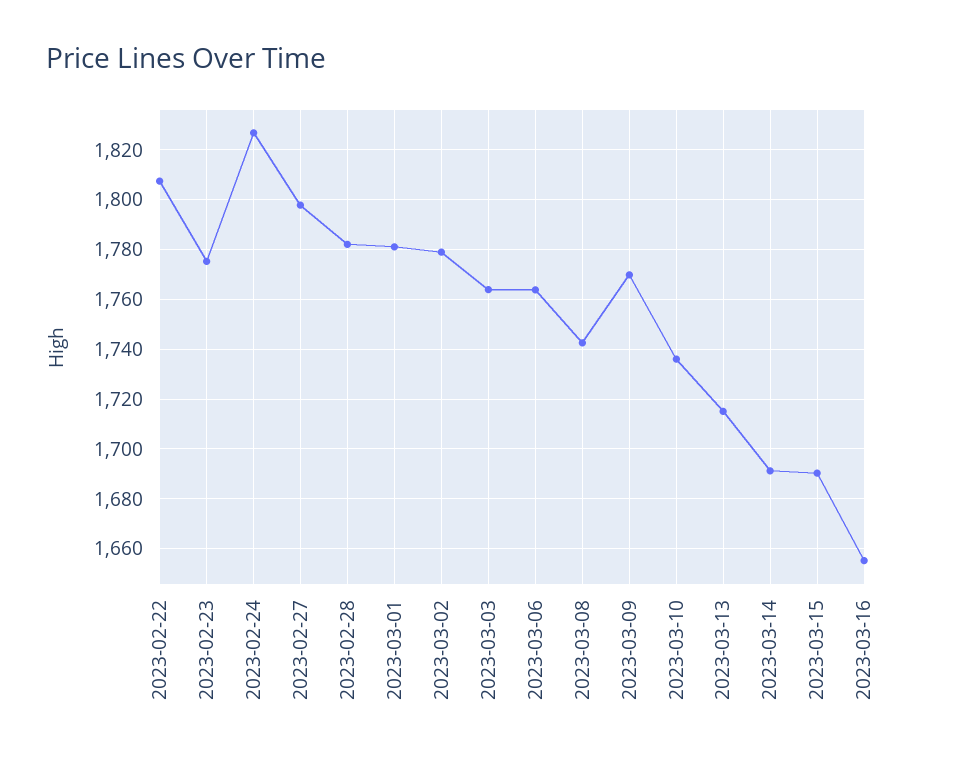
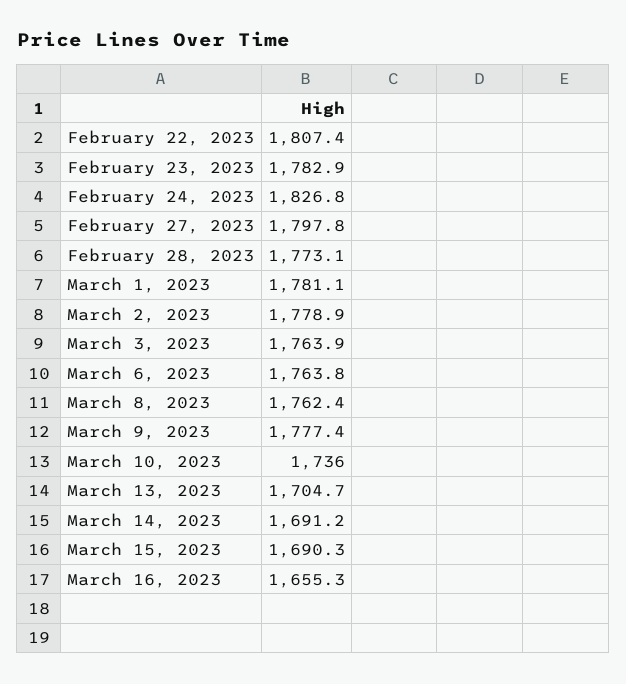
  {
    "2023-02-22": 1807.4,
-   "2023-02-23": 1775,
+   "2023-02-23": 1782.9,
    "2023-02-24": 1826.8,
    "2023-02-27": 1797.8,
-   "2023-02-28": 1782.5,
+   "2023-02-28": 1773.1,
    "2023-03-01": 1781.1,
    "2023-03-02": 1778.9,
    "2023-03-03": 1763.9,
    "2023-03-06": 1763.8,
-   "2023-03-08": 1742.5,
+   "2023-03-08": 1762.4,
-   "2023-03-09": 1770,
+   "2023-03-09": 1777.4,
    "2023-03-10": 1736,
-   "2023-03-13": 1715,
+   "2023-03-13": 1704.7,
    "2023-03-14": 1691.2,
    "2023-03-15": 1690.3,
    "2023-03-16": 1655.3
  }

